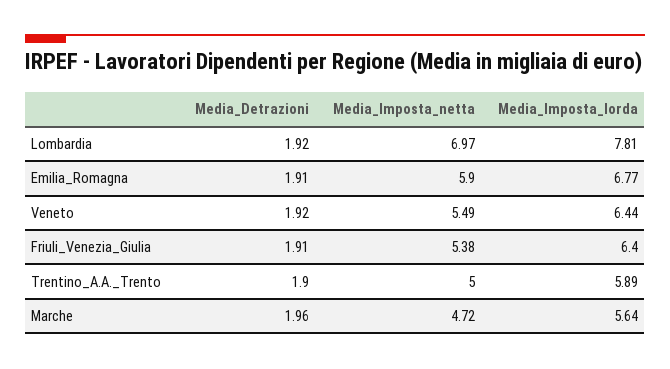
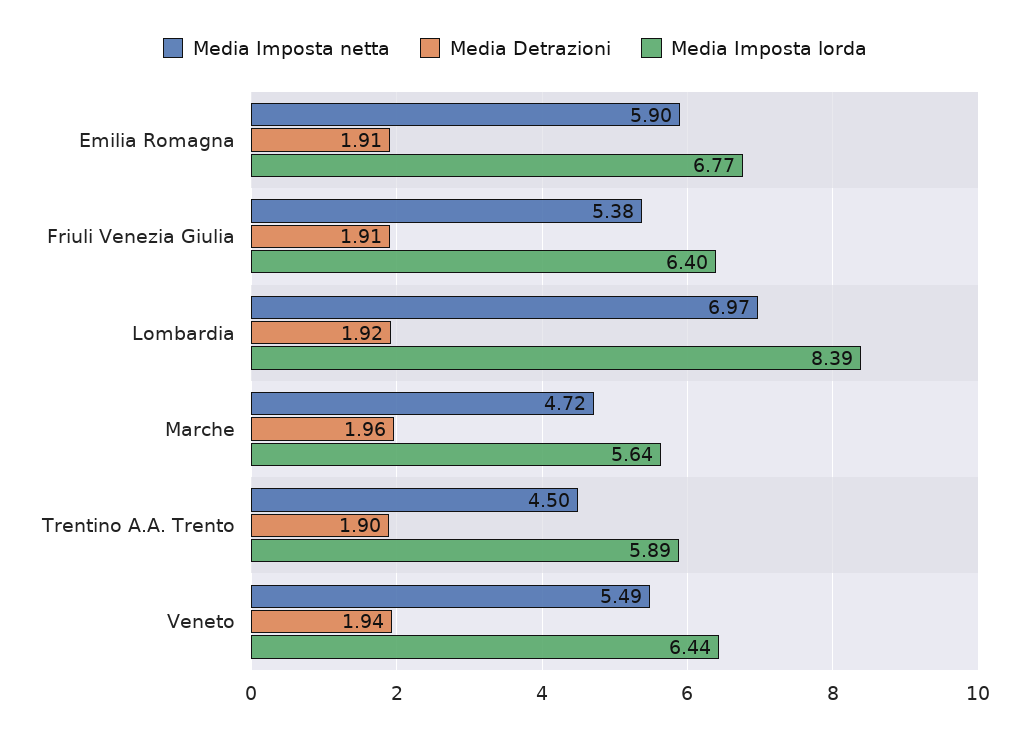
  {
    "Media_Detrazioni": {
      "Lombardia": 1.92,
      "Emilia_Romagna": 1.91,
-     "Veneto": 1.92,
+     "Veneto": 1.94,
      "Friuli_Venezia_Giulia": 1.91,
      "Trentino_A.A._Trento": 1.9,
      "Marche": 1.96
    },
    "Media_Imposta_netta": {
      "Lombardia": 6.97,
      "Emilia_Romagna": 5.9,
      "Veneto": 5.49,
      "Friuli_Venezia_Giulia": 5.38,
-     "Trentino_A.A._Trento": 5,
+     "Trentino_A.A._Trento": 4.5,
      "Marche": 4.72
    },
    "Media_Imposta_lorda": {
-     "Lombardia": 7.81,
+     "Lombardia": 8.39,
      "Emilia_Romagna": 6.77,
      "Veneto": 6.44,
      "Friuli_Venezia_Giulia": 6.4,
      "Trentino_A.A._Trento": 5.89,
      "Marche": 5.64
    }
  }

